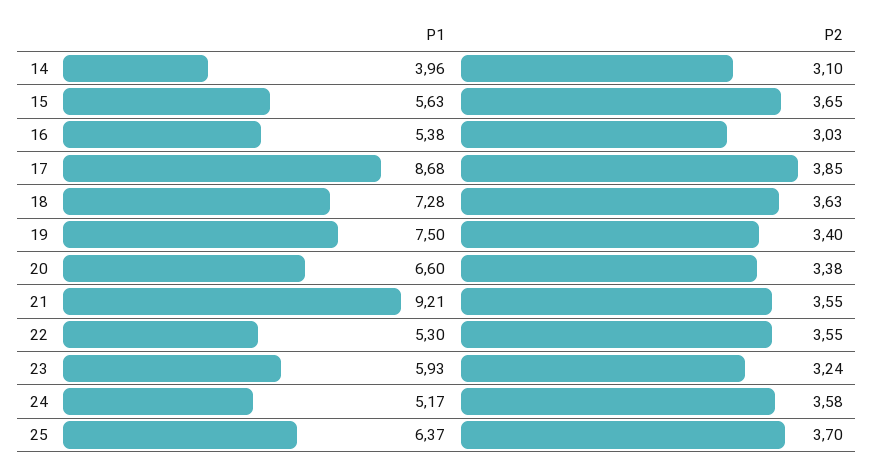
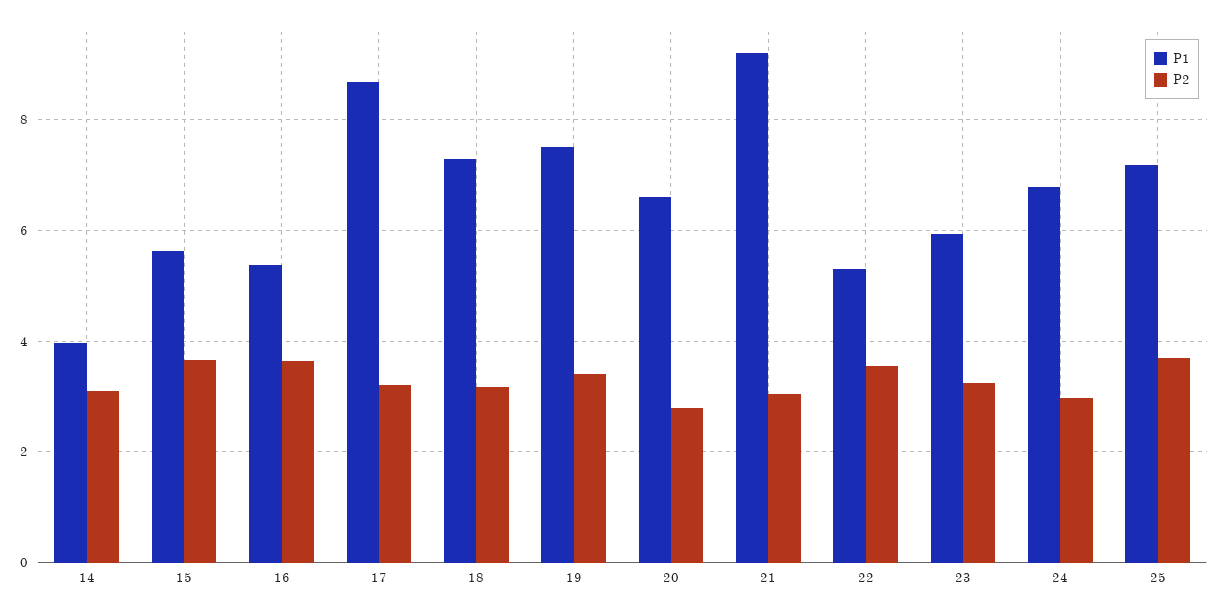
  {
    "P1": {
      "14": 3.96,
      "15": 5.63,
      "16": 5.38,
      "17": 8.68,
      "18": 7.28,
      "19": 7.5,
      "20": 6.6,
      "21": 9.21,
      "22": 5.3,
      "23": 5.93,
-     "24": 5.17,
+     "24": 6.8,
-     "25": 6.37
+     "25": 7.2
    },
    "P2": {
      "14": 3.1,
      "15": 3.65,
-     "16": 3.03,
+     "16": 3.6,
-     "17": 3.85,
+     "17": 3.2,
-     "18": 3.63,
+     "18": 3.2,
      "19": 3.4,
-     "20": 3.38,
+     "20": 2.8,
-     "21": 3.55,
+     "21": 3,
      "22": 3.55,
      "23": 3.24,
-     "24": 3.58,
+     "24": 3,
      "25": 3.7
    }
  }

